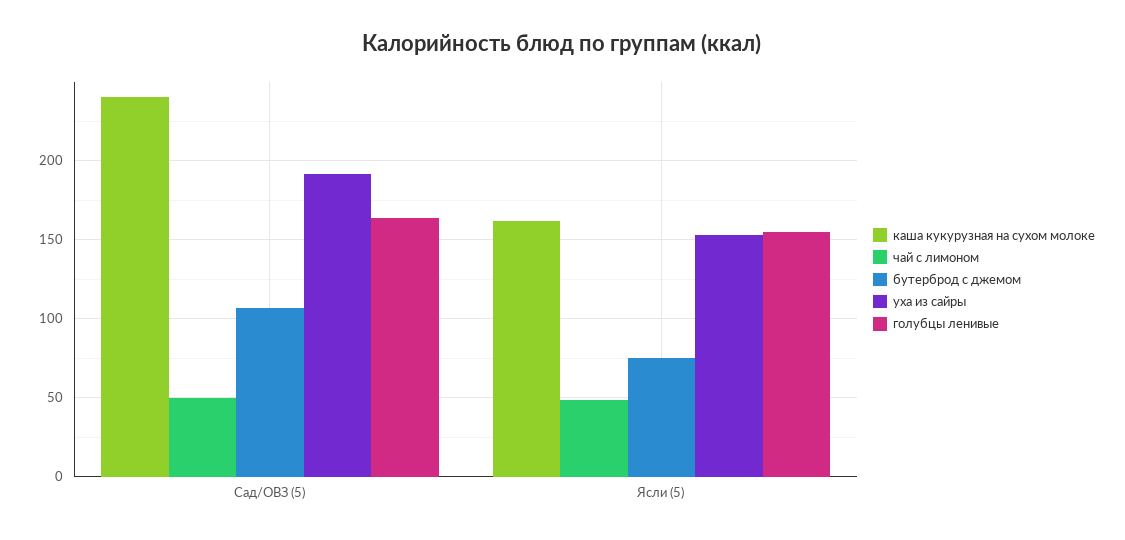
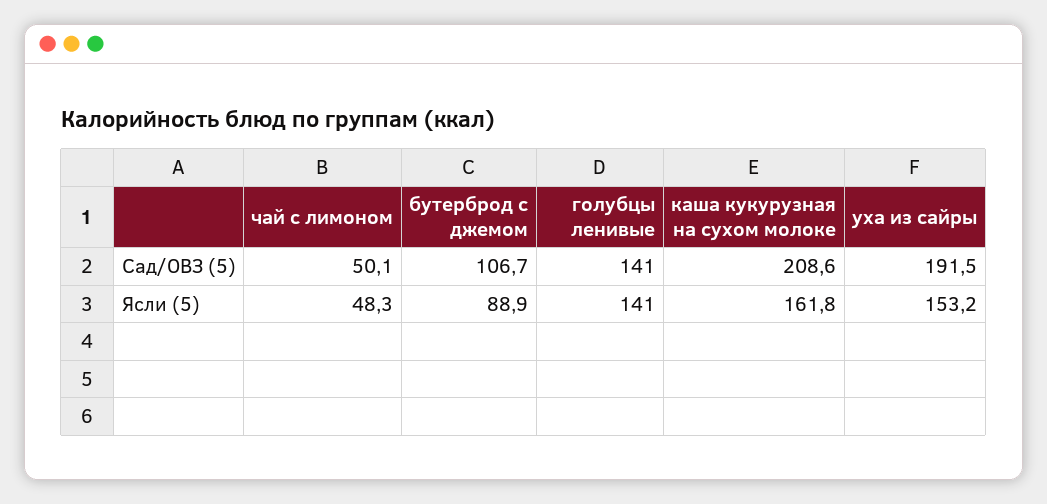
  {
    "каша кукурузная на сухом молоке": {
-     "Сад/ОВЗ (5)": 240,
+     "Сад/ОВЗ (5)": 208.6,
      "Ясли (5)": 161.8
    },
    "чай с лимоном": {
      "Сад/ОВЗ (5)": 50.1,
      "Ясли (5)": 48.3
    },
    "бутерброд с джемом": {
      "Сад/ОВЗ (5)": 106.7,
-     "Ясли (5)": 75
+     "Ясли (5)": 88.9
    },
    "уха из сайры": {
      "Сад/ОВЗ (5)": 191.5,
      "Ясли (5)": 153.2
    },
    "голубцы ленивые": {
-     "Сад/ОВЗ (5)": 165,
+     "Сад/ОВЗ (5)": 141,
-     "Ясли (5)": 155
+     "Ясли (5)": 141
    }
  }

